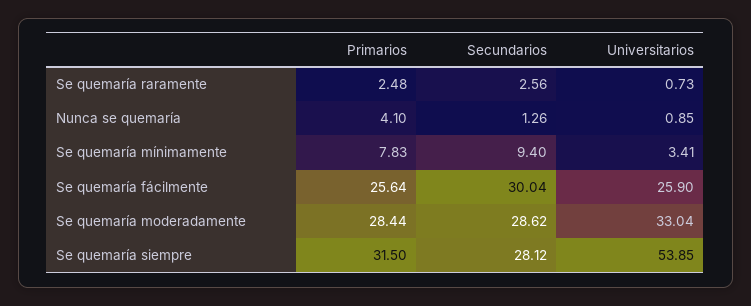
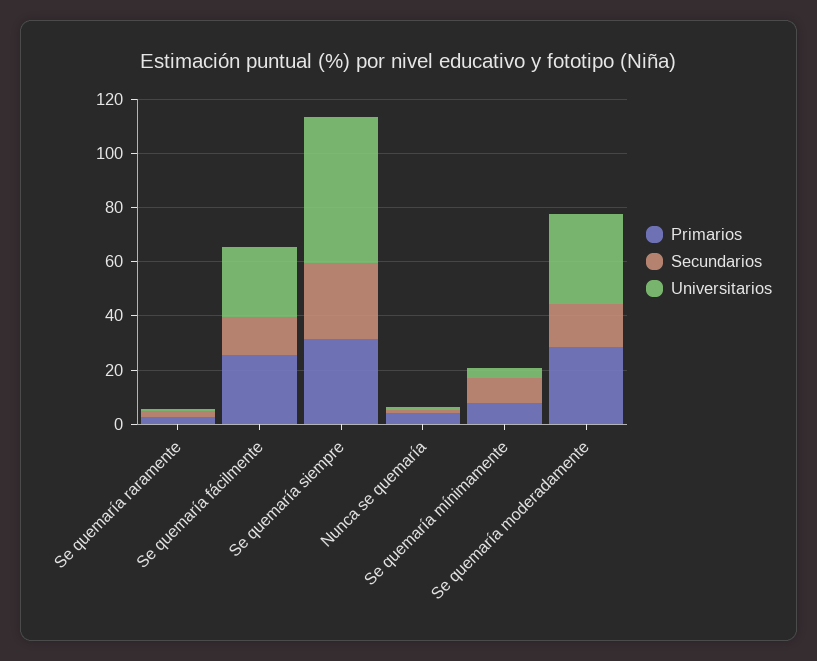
  {
    "Primarios": {
      "Se quemaría raramente": 2.48,
      "Nunca se quemaría": 4.1,
      "Se quemaría mínimamente": 7.83,
      "Se quemaría fácilmente": 25.64,
      "Se quemaría moderadamente": 28.44,
      "Se quemaría siempre": 31.5
    },
    "Secundarios": {
      "Se quemaría raramente": 2.56,
      "Nunca se quemaría": 1.26,
      "Se quemaría mínimamente": 9.4,
-     "Se quemaría fácilmente": 30.04,
+     "Se quemaría fácilmente": 15,
-     "Se quemaría moderadamente": 28.62,
+     "Se quemaría moderadamente": 15,
      "Se quemaría siempre": 28.12
    },
    "Universitarios": {
      "Se quemaría raramente": 0.73,
      "Nunca se quemaría": 0.85,
      "Se quemaría mínimamente": 3.41,
      "Se quemaría fácilmente": 25.9,
      "Se quemaría moderadamente": 33.04,
      "Se quemaría siempre": 53.85
    }
  }

